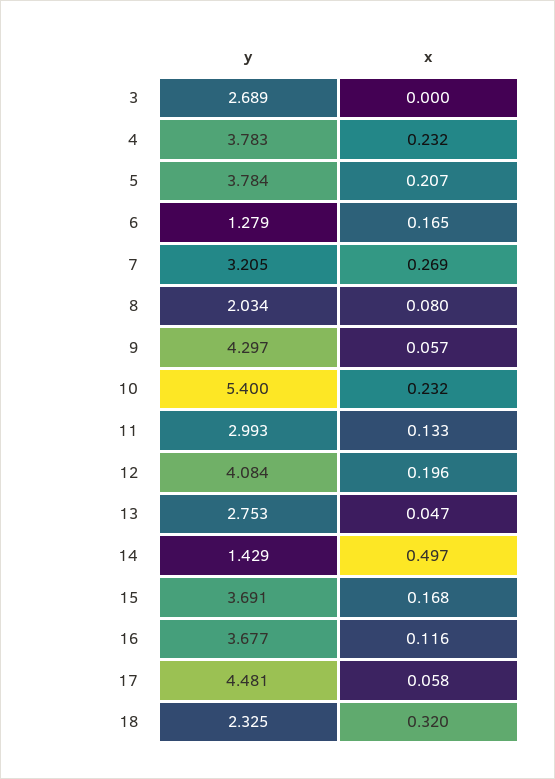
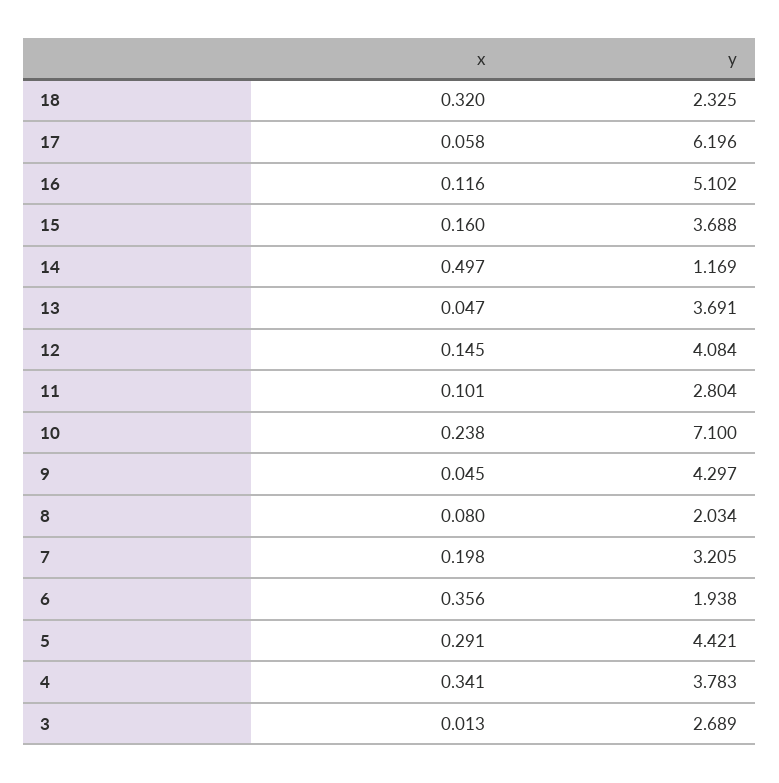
  {
    "y": {
      "3": 2.689,
      "4": 3.783,
-     "5": 3.784,
+     "5": 4.421,
-     "6": 1.279,
+     "6": 1.938,
      "7": 3.205,
      "8": 2.034,
      "9": 4.297,
-     "10": 5.4,
+     "10": 7.1,
-     "11": 2.993,
+     "11": 2.804,
      "12": 4.084,
-     "13": 2.753,
+     "13": 3.691,
-     "14": 1.429,
+     "14": 1.169,
-     "15": 3.691,
+     "15": 3.688,
-     "16": 3.677,
+     "16": 5.102,
-     "17": 4.481,
+     "17": 6.196,
      "18": 2.325
    },
    "x": {
-     "3": 0,
+     "3": 0.013,
-     "4": 0.232,
+     "4": 0.341,
-     "5": 0.207,
+     "5": 0.291,
-     "6": 0.165,
+     "6": 0.356,
-     "7": 0.269,
+     "7": 0.198,
      "8": 0.08,
-     "9": 0.057,
+     "9": 0.045,
-     "10": 0.232,
+     "10": 0.238,
-     "11": 0.133,
+     "11": 0.101,
-     "12": 0.196,
+     "12": 0.145,
      "13": 0.047,
      "14": 0.497,
-     "15": 0.168,
+     "15": 0.16,
      "16": 0.116,
      "17": 0.058,
      "18": 0.32
    }
  }

